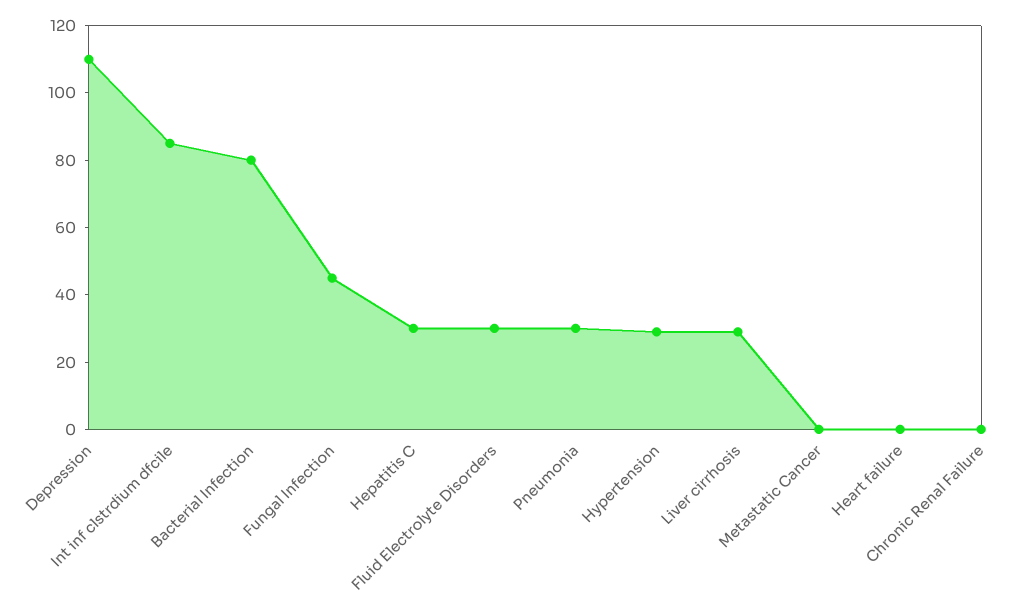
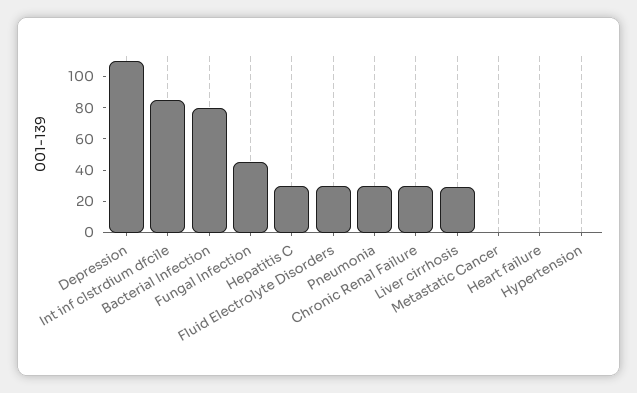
  {
    "Depression": 110,
    "Int inf clstrdium dfcile": 85,
    "Bacterial Infection": 80,
    "Fungal Infection": 45,
    "Hepatitis C": 30,
    "Fluid Electrolyte Disorders": 30,
    "Pneumonia": 30,
-   "Hypertension": 30,
+   "Hypertension": 0,
    "Liver cirrhosis": 30,
    "Metastatic Cancer": 0,
    "Heart failure": 0,
-   "Chronic Renal Failure": 0
+   "Chronic Renal Failure": 30
  }

